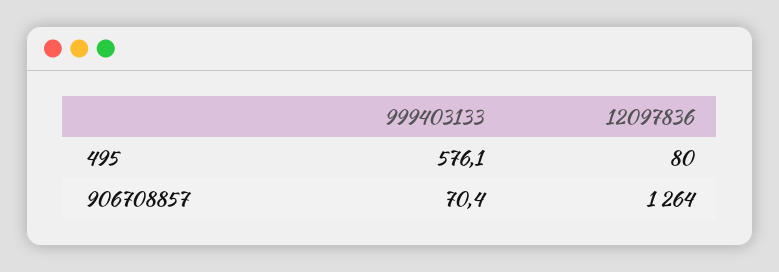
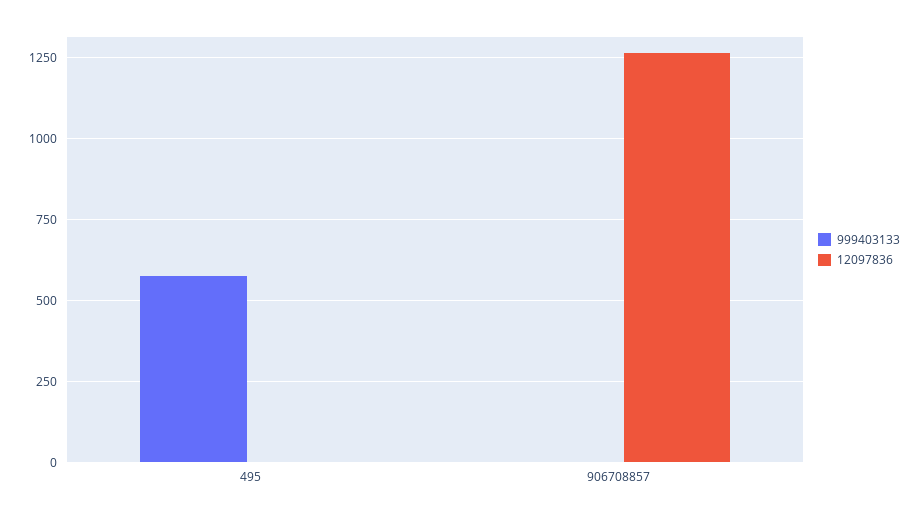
  {
    "999403133": {
      "495": 576.1,
-     "906708857": 70.4
+     "906708857": 0
    },
    "12097836": {
-     "495": 80,
+     "495": 0,
      "906708857": 1264
    }
  }

